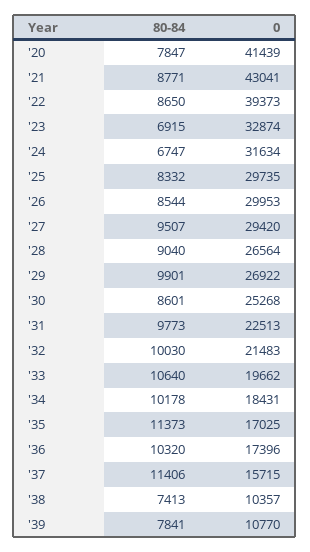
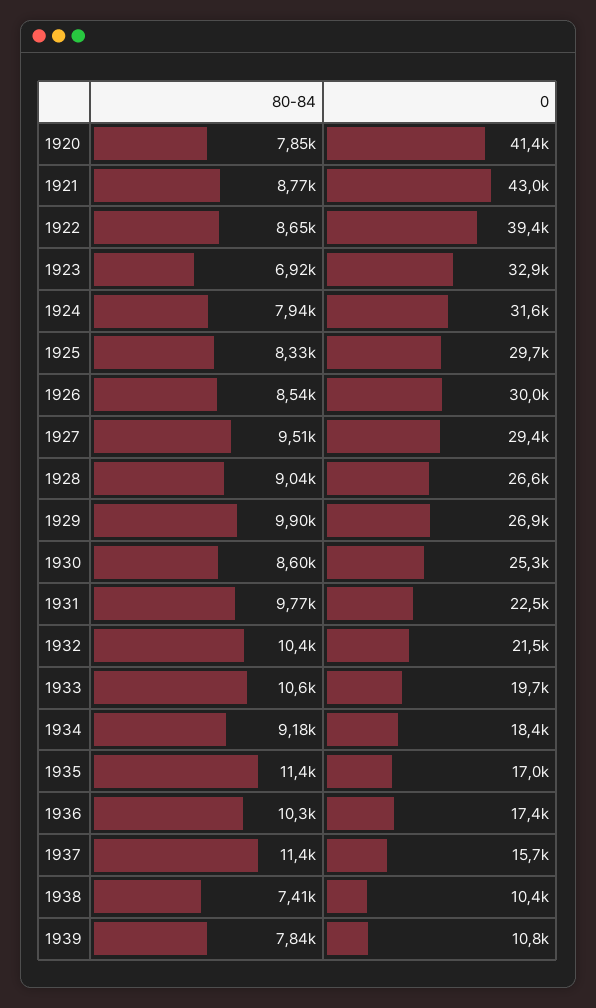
  {
    "80-84": {
      "'20": 7847,
      "'21": 8771,
      "'22": 8650,
      "'23": 6915,
-     "'24": 6747,
+     "'24": 7940,
      "'25": 8332,
      "'26": 8544,
      "'27": 9507,
      "'28": 9040,
      "'29": 9901,
      "'30": 8601,
      "'31": 9773,
-     "'32": 10030,
+     "'32": 10400,
      "'33": 10640,
-     "'34": 10178,
+     "'34": 9180,
      "'35": 11373,
      "'36": 10320,
      "'37": 11406,
      "'38": 7413,
      "'39": 7841
    },
    "0": {
      "'20": 41439,
      "'21": 43041,
      "'22": 39373,
      "'23": 32874,
      "'24": 31634,
      "'25": 29735,
      "'26": 29953,
      "'27": 29420,
      "'28": 26564,
      "'29": 26922,
      "'30": 25268,
      "'31": 22513,
      "'32": 21483,
      "'33": 19662,
      "'34": 18431,
      "'35": 17025,
      "'36": 17396,
      "'37": 15715,
      "'38": 10357,
      "'39": 10770
    }
  }

